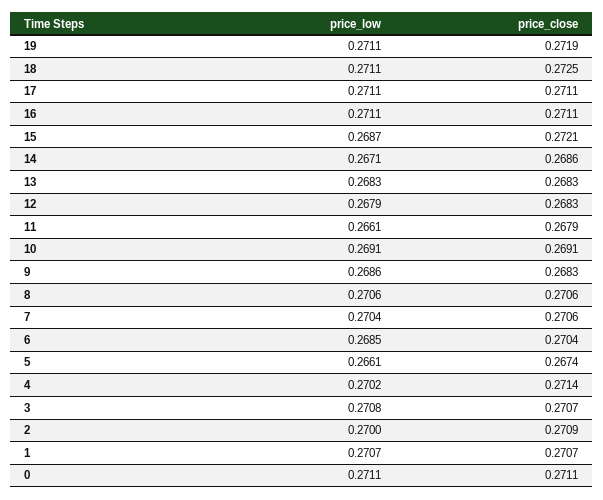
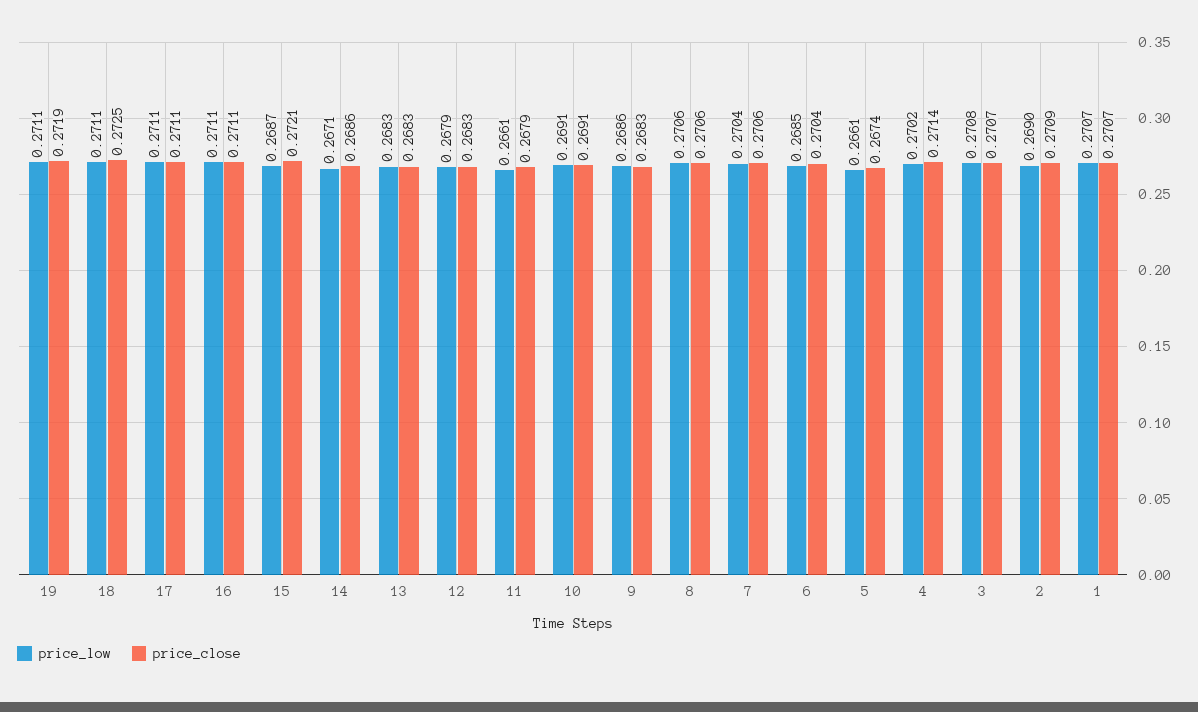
  {
    "price_low": {
      "19": 0.2711,
      "18": 0.2711,
      "17": 0.2711,
      "16": 0.2711,
      "15": 0.2687,
      "14": 0.2671,
      "13": 0.2683,
      "12": 0.2679,
      "11": 0.2661,
      "10": 0.2691,
      "9": 0.2686,
      "8": 0.2706,
      "7": 0.2704,
      "6": 0.2685,
      "5": 0.2661,
      "4": 0.2702,
      "3": 0.2708,
-     "2": 0.27,
+     "2": 0.269,
-     "1": 0.2707,
+     "1": 0.2707
-     "0": 0.2711
    },
    "price_close": {
      "19": 0.2719,
      "18": 0.2725,
      "17": 0.2711,
      "16": 0.2711,
      "15": 0.2721,
      "14": 0.2686,
      "13": 0.2683,
      "12": 0.2683,
      "11": 0.2679,
      "10": 0.2691,
      "9": 0.2683,
      "8": 0.2706,
      "7": 0.2706,
      "6": 0.2704,
      "5": 0.2674,
      "4": 0.2714,
      "3": 0.2707,
      "2": 0.2709,
-     "1": 0.2707,
+     "1": 0.2707
-     "0": 0.2711
    }
  }

